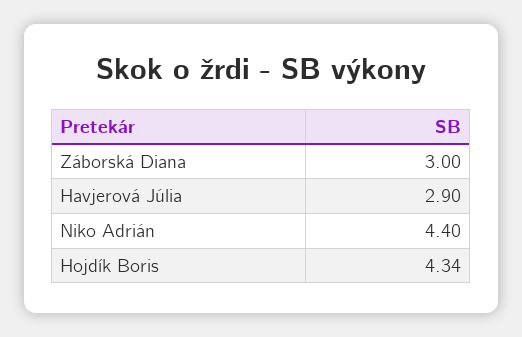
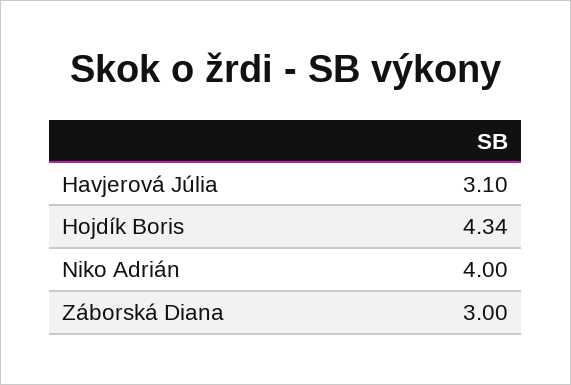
  {
    "Záborská Diana": 3,
-   "Havjerová Júlia": 2.9,
+   "Havjerová Júlia": 3.1,
-   "Niko Adrián": 4.4,
+   "Niko Adrián": 4,
    "Hojdík Boris": 4.34
  }

